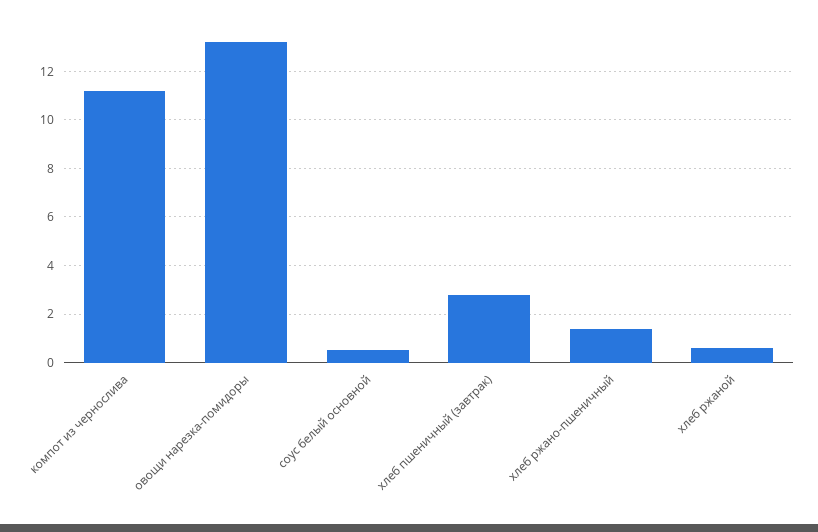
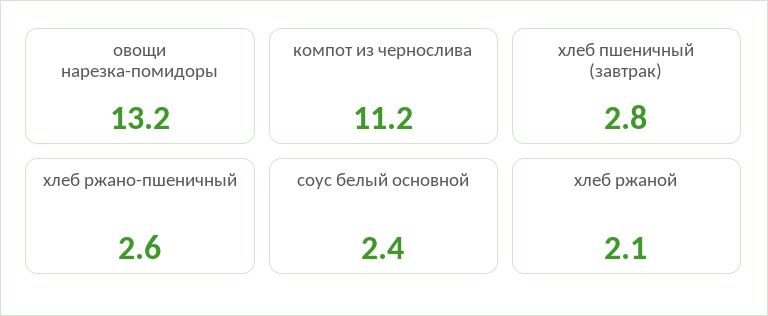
  {
    "компот из чернослива": 11.2,
    "овощи нарезка-помидоры": 13.2,
-   "соус белый основной": 0.5,
+   "соус белый основной": 2.4,
    "хлеб пшеничный (завтрак)": 2.8,
-   "хлеб ржано-пшеничный": 1.5,
+   "хлеб ржано-пшеничный": 2.6,
-   "хлеб ржаной": 0.5
+   "хлеб ржаной": 2.1
  }

